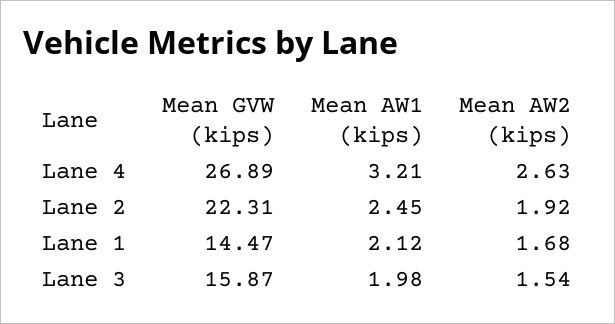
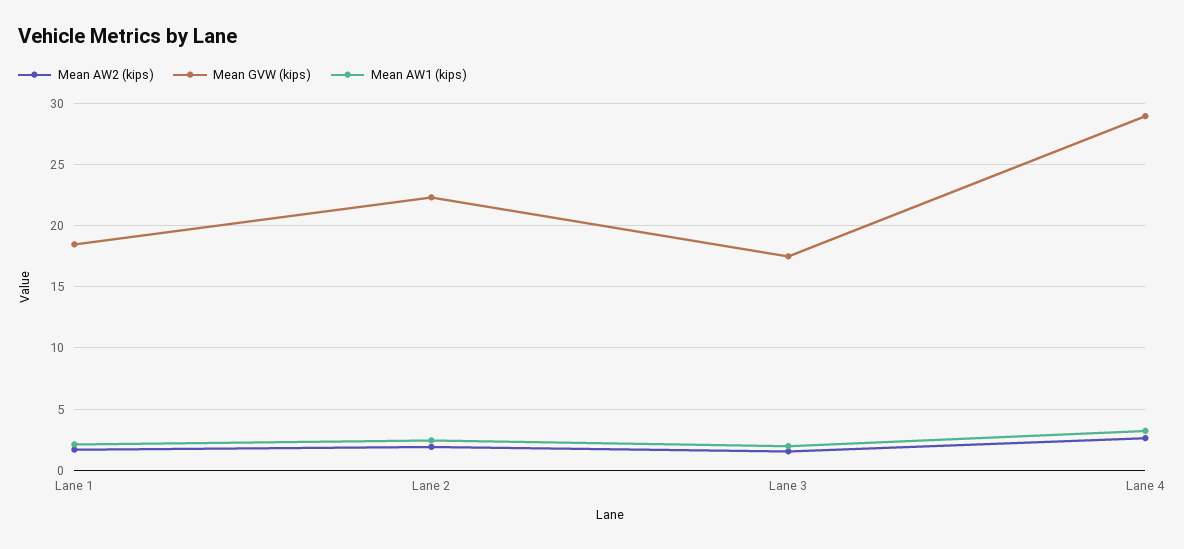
  {
    "Mean GVW (kips)": {
-     "Lane 4": 26.89,
+     "Lane 4": 29,
      "Lane 2": 22.31,
-     "Lane 1": 14.47,
+     "Lane 1": 18.5,
-     "Lane 3": 15.87
+     "Lane 3": 17.5
    },
    "Mean AW1 (kips)": {
      "Lane 4": 3.21,
      "Lane 2": 2.45,
      "Lane 1": 2.12,
      "Lane 3": 1.98
    },
    "Mean AW2 (kips)": {
      "Lane 4": 2.63,
      "Lane 2": 1.92,
      "Lane 1": 1.68,
      "Lane 3": 1.54
    }
  }

